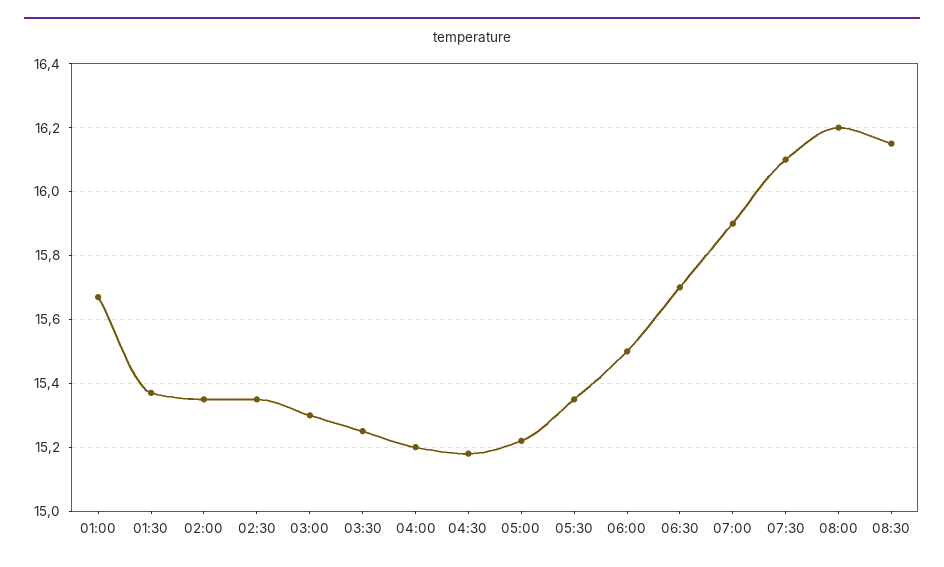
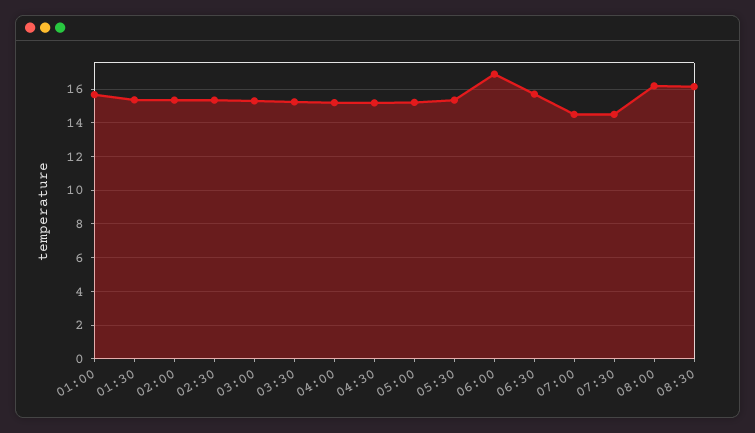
  {
    "01:00": 15.65,
    "01:30": 15.35,
    "02:00": 15.35,
    "02:30": 15.35,
    "03:00": 15.3,
    "03:30": 15.25,
    "04:00": 15.2,
    "04:30": 15.2,
    "05:00": 15.2,
    "05:30": 15.35,
-   "06:00": 15.5,
+   "06:00": 17,
    "06:30": 15.7,
-   "07:00": 15.9,
+   "07:00": 14.5,
-   "07:30": 16.1,
+   "07:30": 14.5,
    "08:00": 16.2,
    "08:30": 16.15
  }

